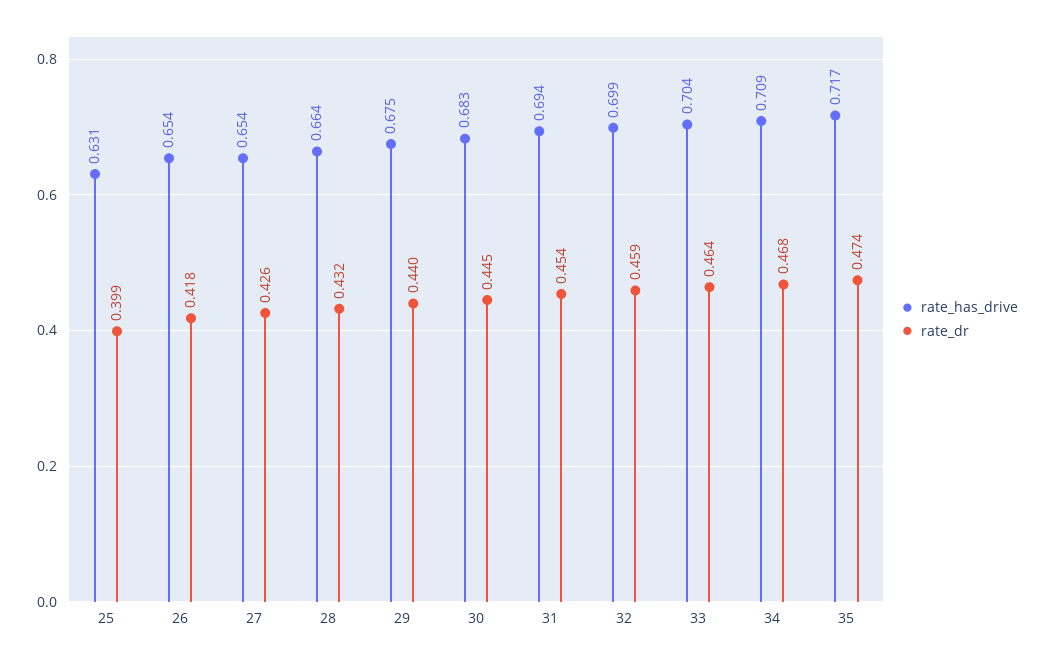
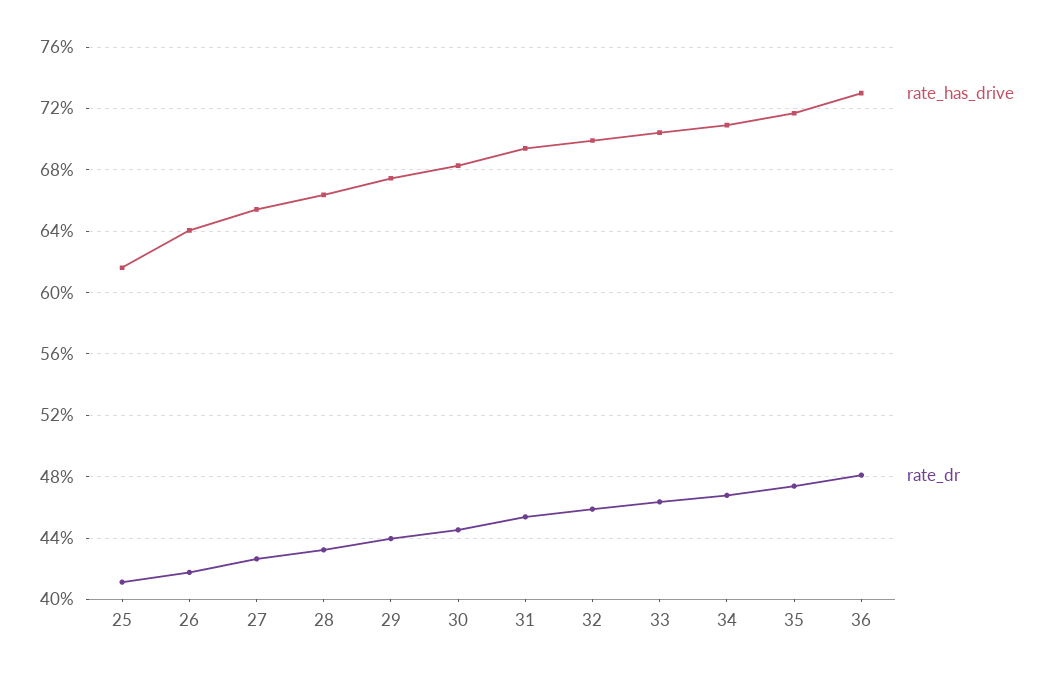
  {
    "rate_has_drive": {
-     "25": 0.631,
+     "25": 0.615,
-     "26": 0.654,
+     "26": 0.64,
      "27": 0.654,
      "28": 0.664,
      "29": 0.675,
      "30": 0.683,
      "31": 0.694,
      "32": 0.699,
      "33": 0.704,
      "34": 0.709,
-     "35": 0.717
+     "35": 0.717,
+     "36": 0.73
    },
    "rate_dr": {
-     "25": 0.399,
+     "25": 0.41,
      "26": 0.418,
      "27": 0.426,
      "28": 0.432,
      "29": 0.44,
      "30": 0.445,
      "31": 0.454,
      "32": 0.459,
      "33": 0.464,
      "34": 0.468,
-     "35": 0.474
+     "35": 0.474,
+     "36": 0.48
    }
  }

